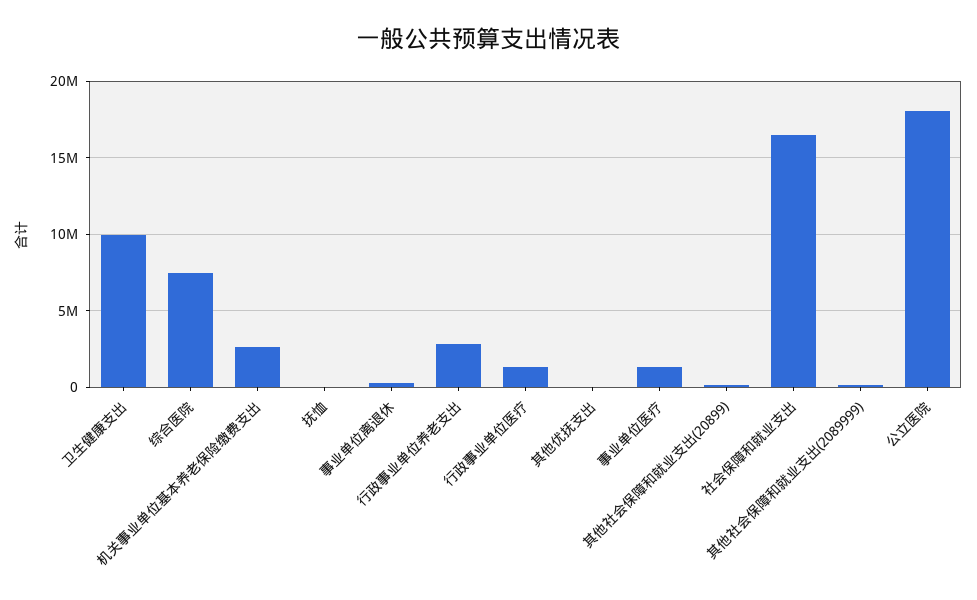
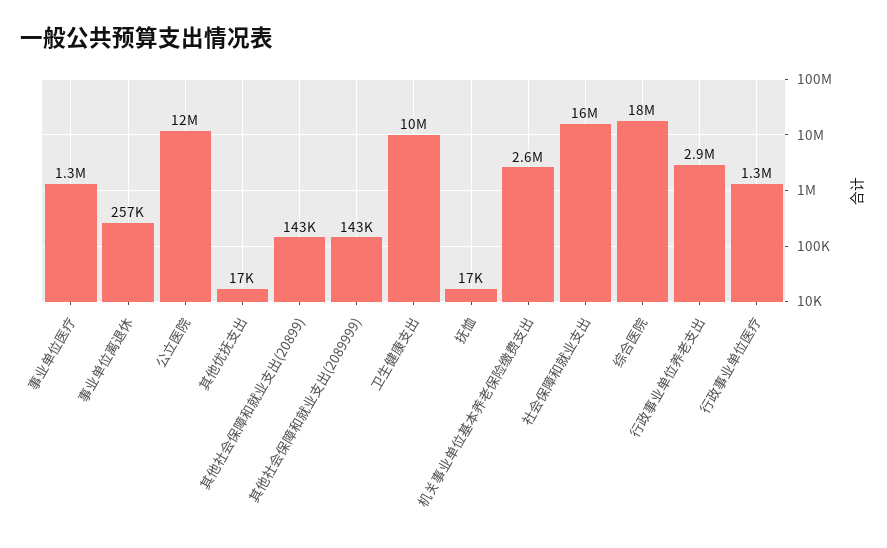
  {
    "卫生健康支出": 10000000,
-   "综合医院": 7500000,
+   "综合医院": 18000000,
    "机关事业单位基本养老保险缴费支出": 2600000,
    "抚恤": 17000,
    "事业单位离退休": 257000,
    "行政事业单位养老支出": 2900000,
    "行政事业单位医疗": 1300000,
    "其他优抚支出": 17000,
    "事业单位医疗": 1300000,
    "其他社会保障和就业支出(20899)": 143000,
    "社会保障和就业支出": 16000000,
    "其他社会保障和就业支出(2089999)": 143000,
-   "公立医院": 18000000
+   "公立医院": 12000000
  }

